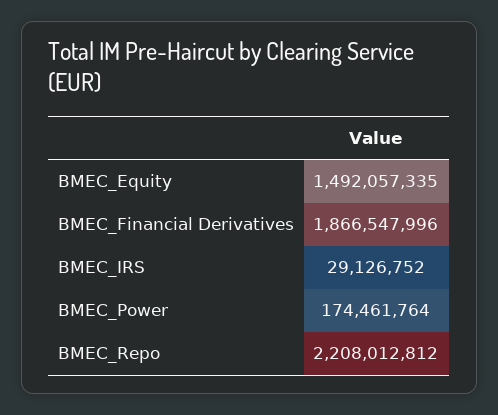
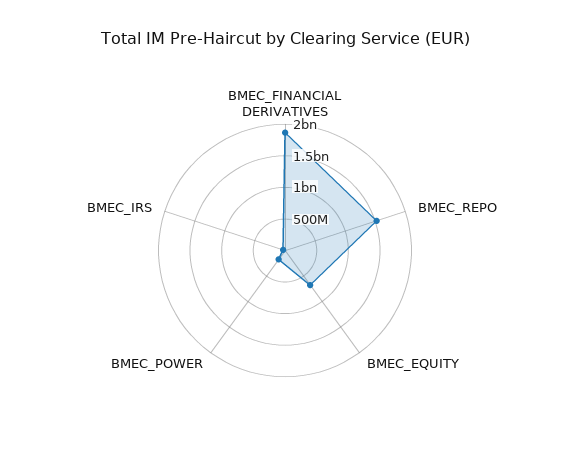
  {
-   "BMEC_Equity": 1492057335,
+   "BMEC_Equity": 750000000,
    "BMEC_Financial Derivatives": 1866547996,
    "BMEC_IRS": 29126752,
    "BMEC_Power": 174461764,
-   "BMEC_Repo": 2208012812
+   "BMEC_Repo": 1500000000
  }

